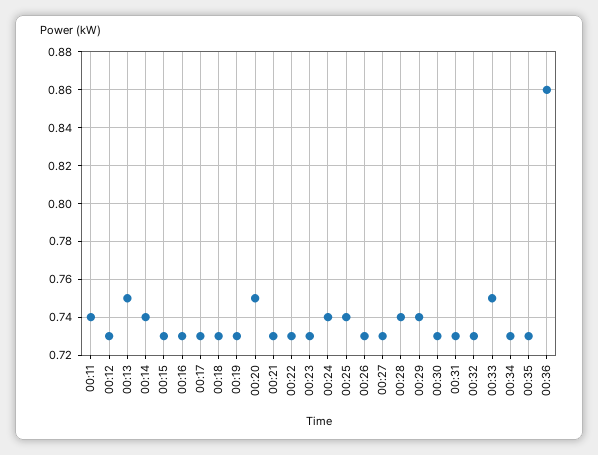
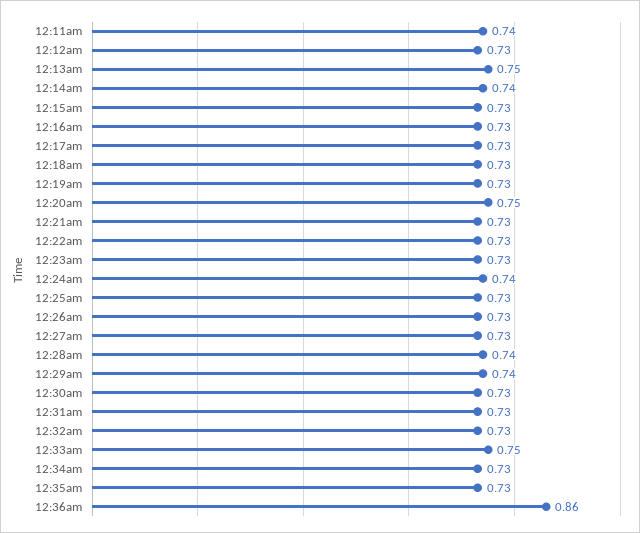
  {
    "00:11": 0.74,
    "00:12": 0.73,
    "00:13": 0.75,
    "00:14": 0.74,
    "00:15": 0.73,
    "00:16": 0.73,
    "00:17": 0.73,
    "00:18": 0.73,
    "00:19": 0.73,
    "00:20": 0.75,
    "00:21": 0.73,
    "00:22": 0.73,
    "00:23": 0.73,
    "00:24": 0.74,
-   "00:25": 0.74,
+   "00:25": 0.73,
    "00:26": 0.73,
    "00:27": 0.73,
    "00:28": 0.74,
    "00:29": 0.74,
    "00:30": 0.73,
    "00:31": 0.73,
    "00:32": 0.73,
    "00:33": 0.75,
    "00:34": 0.73,
    "00:35": 0.73,
    "00:36": 0.86
  }

